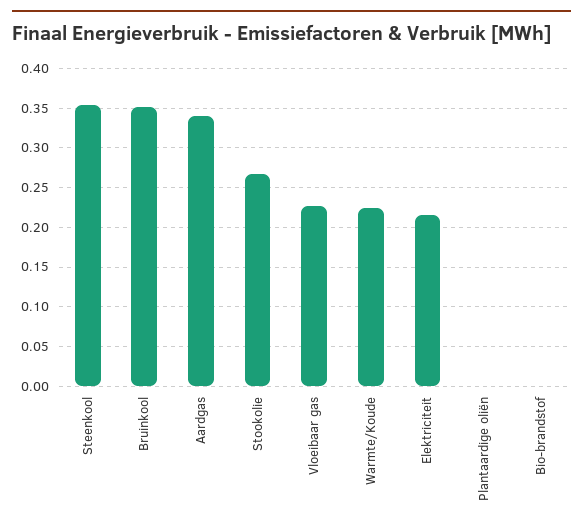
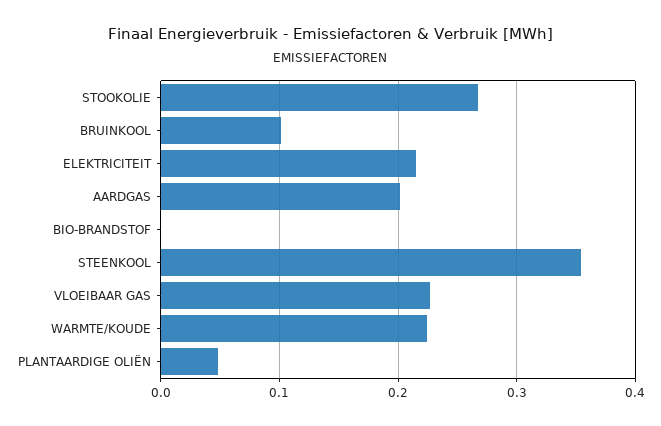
  {
    "Steenkool": 0.35,
-   "Bruinkool": 0.35,
+   "Bruinkool": 0.1,
-   "Aardgas": 0.34,
+   "Aardgas": 0.2,
    "Stookolie": 0.27,
    "Vloeibaar gas": 0.23,
    "Warmte/Koude": 0.22,
    "Elektriciteit": 0.22,
-   "Plantaardige oliën": 0,
+   "Plantaardige oliën": 0.05,
    "Bio-brandstof": 0
  }

